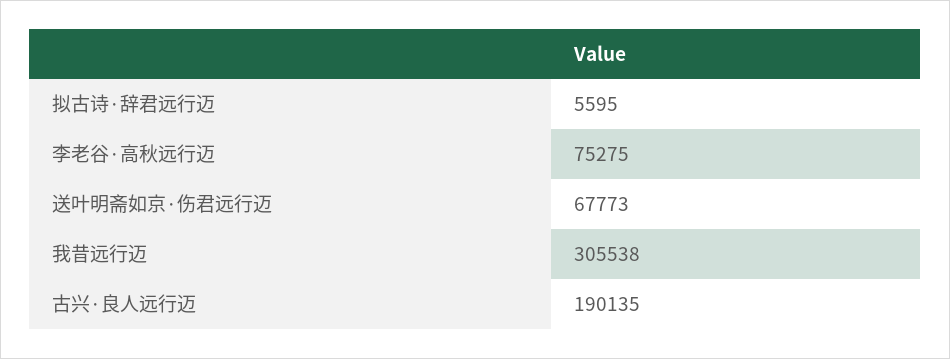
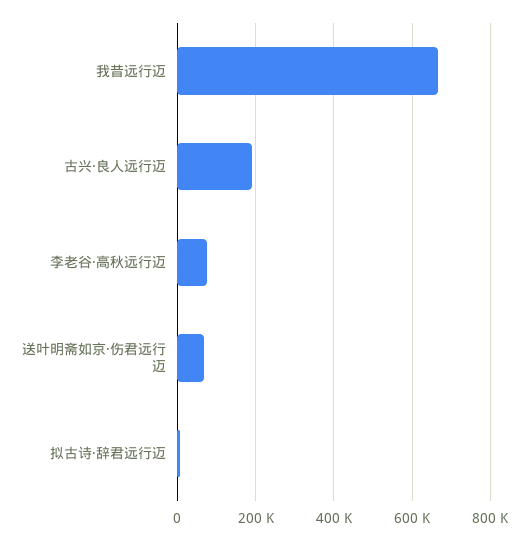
  {
    "拟古诗·辞君远行迈": 5595,
    "李老谷·高秋远行迈": 75275,
    "送叶明斋如京·伤君远行迈": 67773,
-   "我昔远行迈": 305538,
+   "我昔远行迈": 660000,
    "古兴·良人远行迈": 190135
  }

